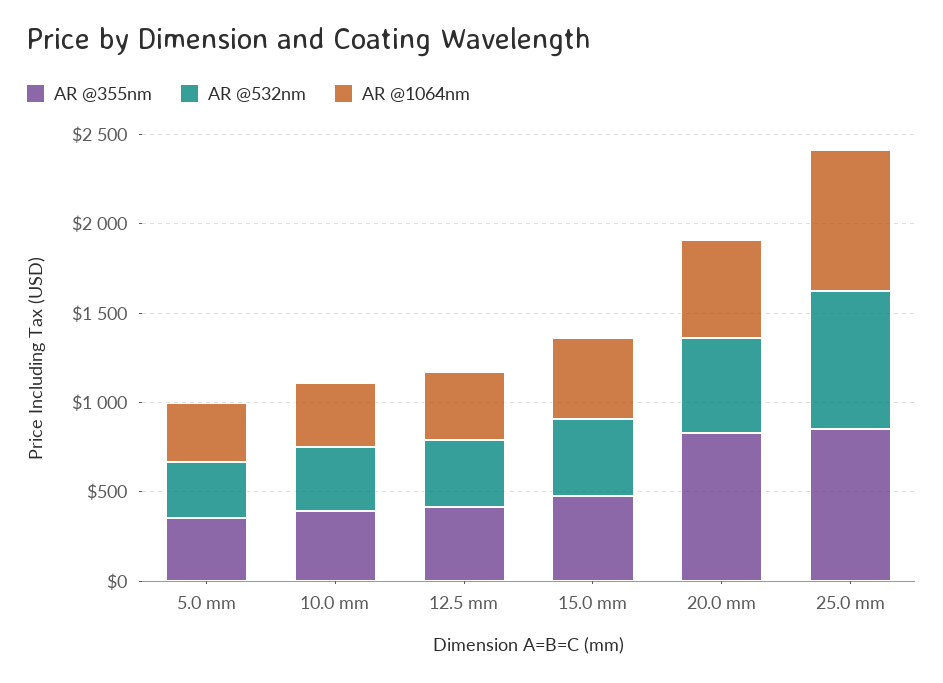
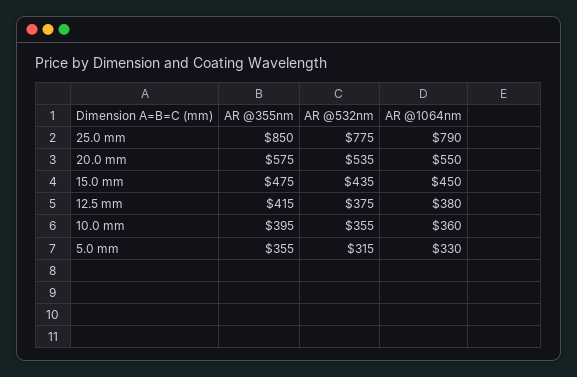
  {
    "AR @355nm": {
      "5.0 mm": 355,
      "10.0 mm": 395,
      "12.5 mm": 415,
      "15.0 mm": 475,
-     "20.0 mm": 800,
+     "20.0 mm": 575,
      "25.0 mm": 850
    },
    "AR @532nm": {
      "5.0 mm": 315,
      "10.0 mm": 355,
      "12.5 mm": 375,
      "15.0 mm": 435,
      "20.0 mm": 535,
      "25.0 mm": 775
    },
    "AR @1064nm": {
      "5.0 mm": 330,
      "10.0 mm": 360,
      "12.5 mm": 380,
      "15.0 mm": 450,
      "20.0 mm": 550,
      "25.0 mm": 790
    }
  }

